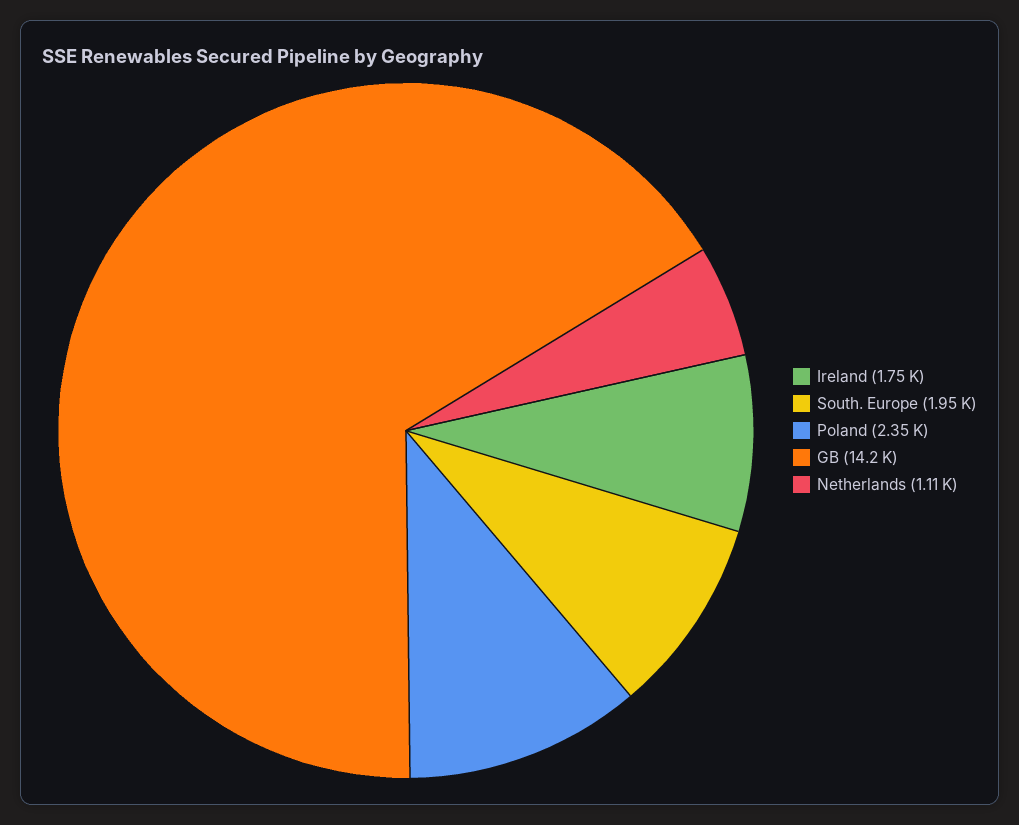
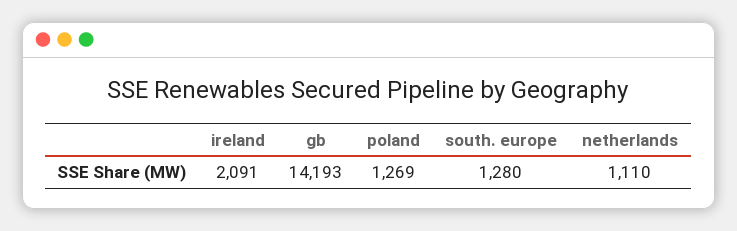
  {
-   "Ireland": 1750,
+   "Ireland": 2091,
-   "South. Europe": 1950,
+   "South. Europe": 1280,
-   "Poland": 2350,
+   "Poland": 1269,
    "GB": 14193,
    "Netherlands": 1110
  }

